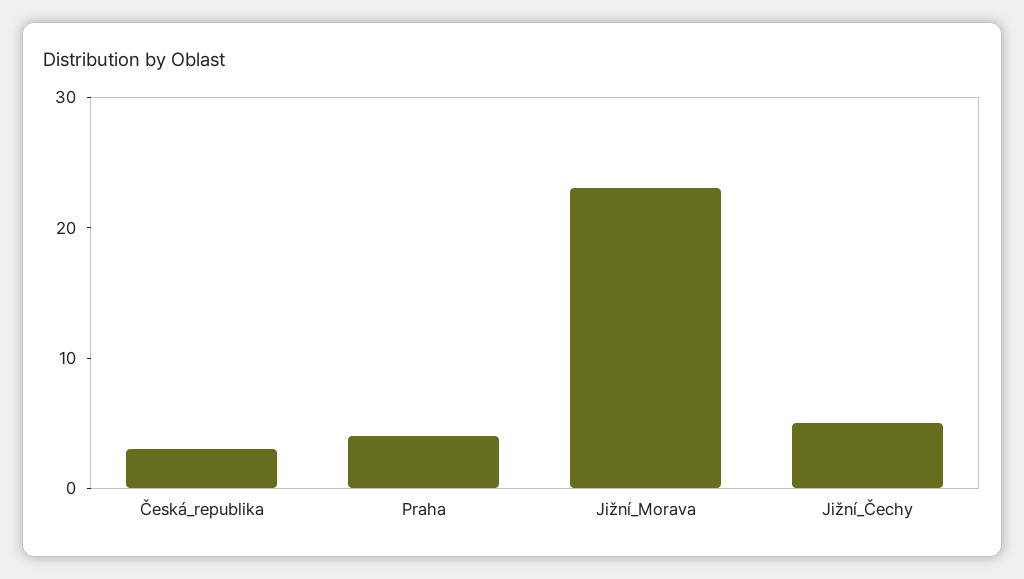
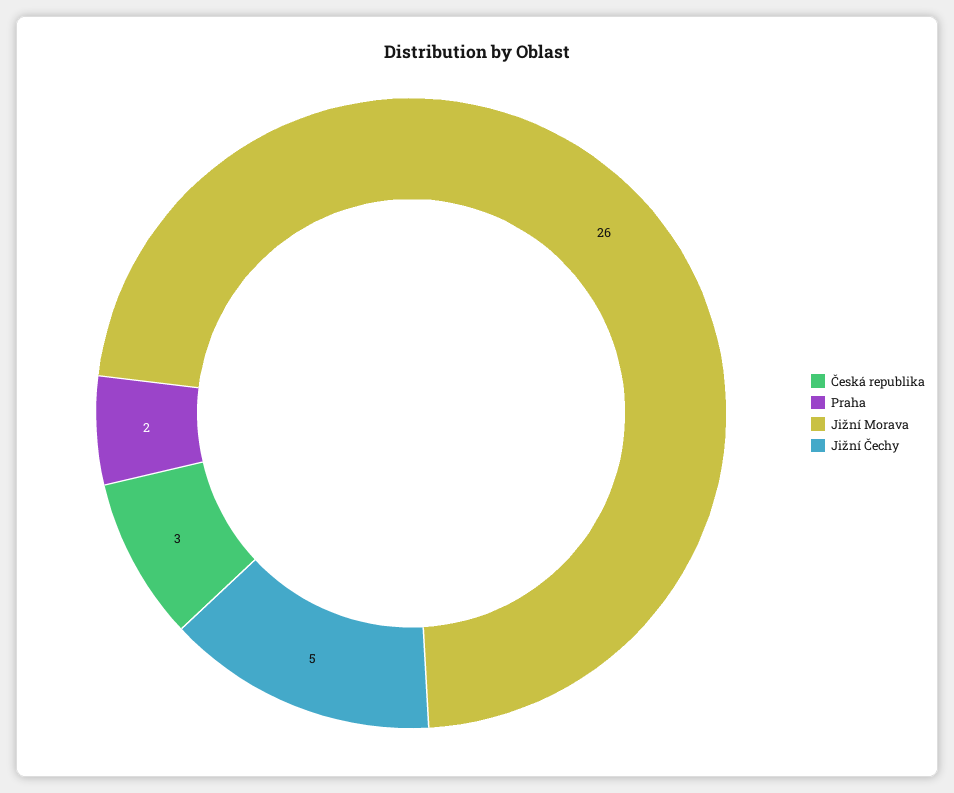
  {
    "Česká_republika": 3,
-   "Praha": 4,
+   "Praha": 2,
-   "Jižní_Morava": 23,
+   "Jižní_Morava": 26,
    "Jižní_Čechy": 5
  }

